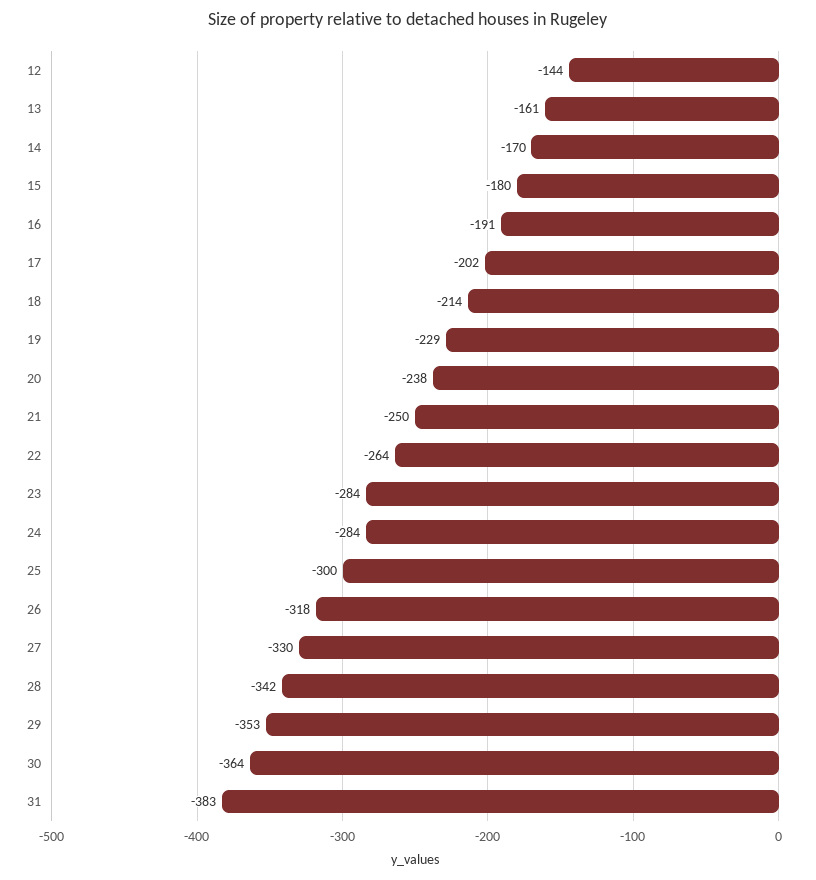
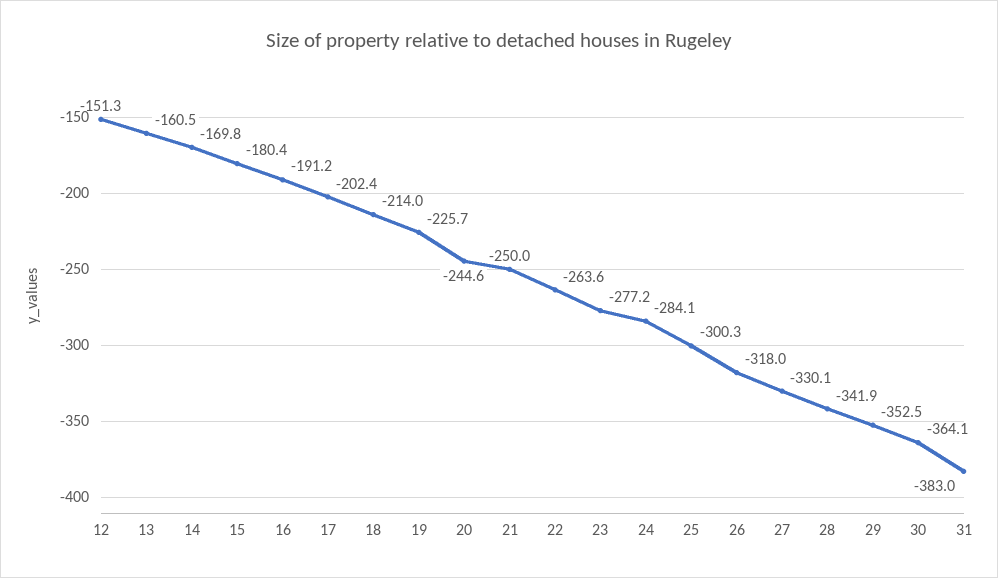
  {
-   "12": -144,
+   "12": -151.3,
    "13": -160.5,
    "14": -169.8,
    "15": -180.4,
    "16": -191.2,
    "17": -202.4,
    "18": -214,
-   "19": -229,
+   "19": -225.7,
-   "20": -238,
+   "20": -244.6,
    "21": -250,
    "22": -263.6,
-   "23": -284,
+   "23": -277.2,
    "24": -284.1,
    "25": -300.3,
    "26": -318,
    "27": -330.1,
    "28": -341.9,
    "29": -352.5,
    "30": -364.1,
    "31": -383
  }

